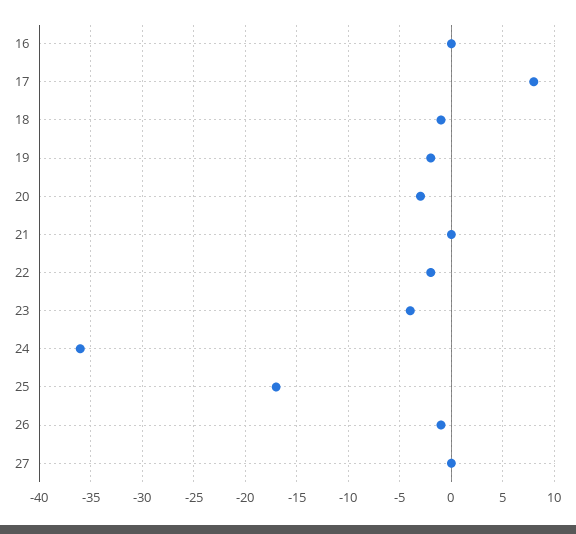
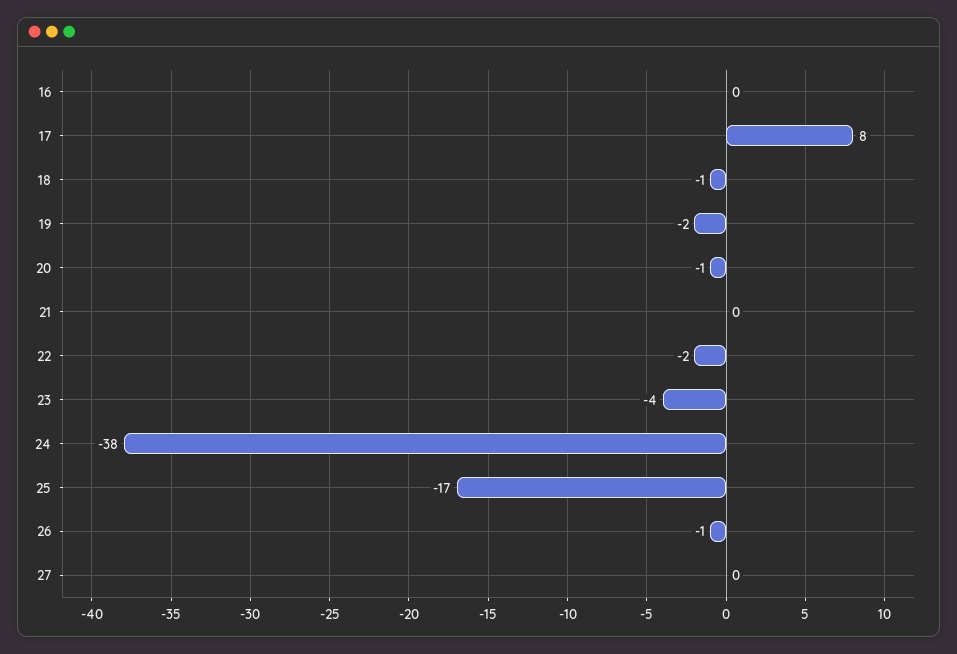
  {
    "16": 0,
    "17": 8,
    "18": -1,
    "19": -2,
-   "20": -3,
+   "20": -1,
    "21": 0,
    "22": -2,
    "23": -4,
-   "24": -36,
+   "24": -38,
    "25": -17,
    "26": -1,
    "27": 0
  }

